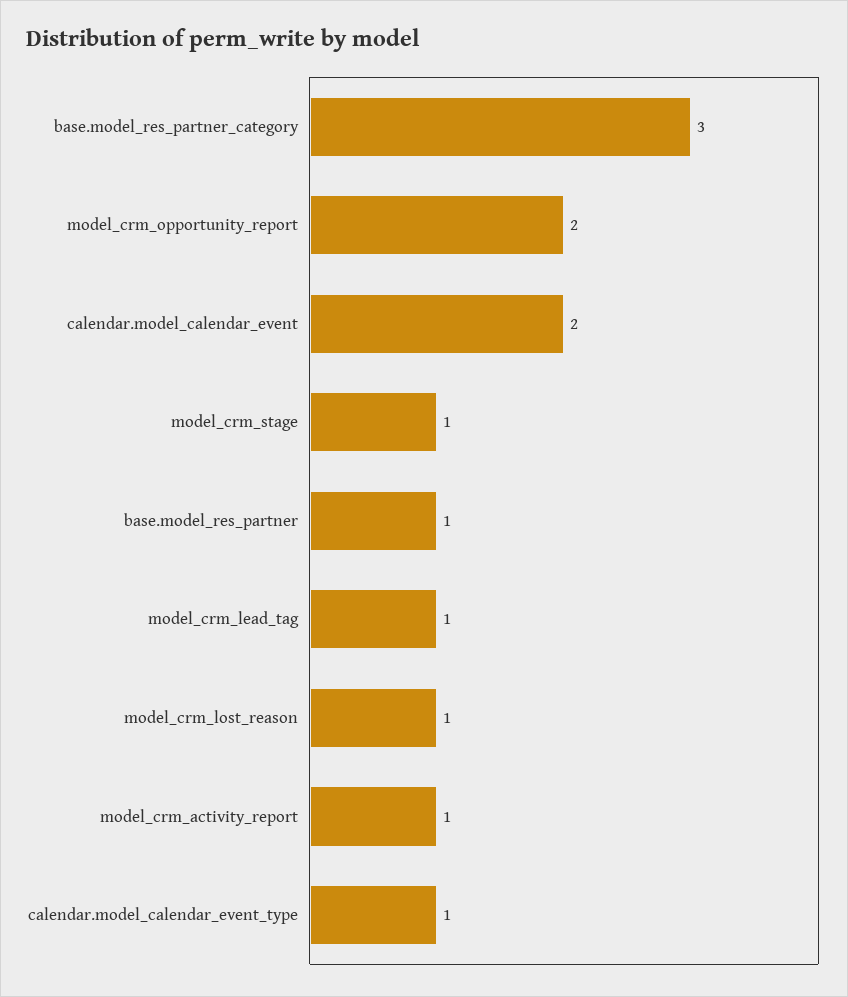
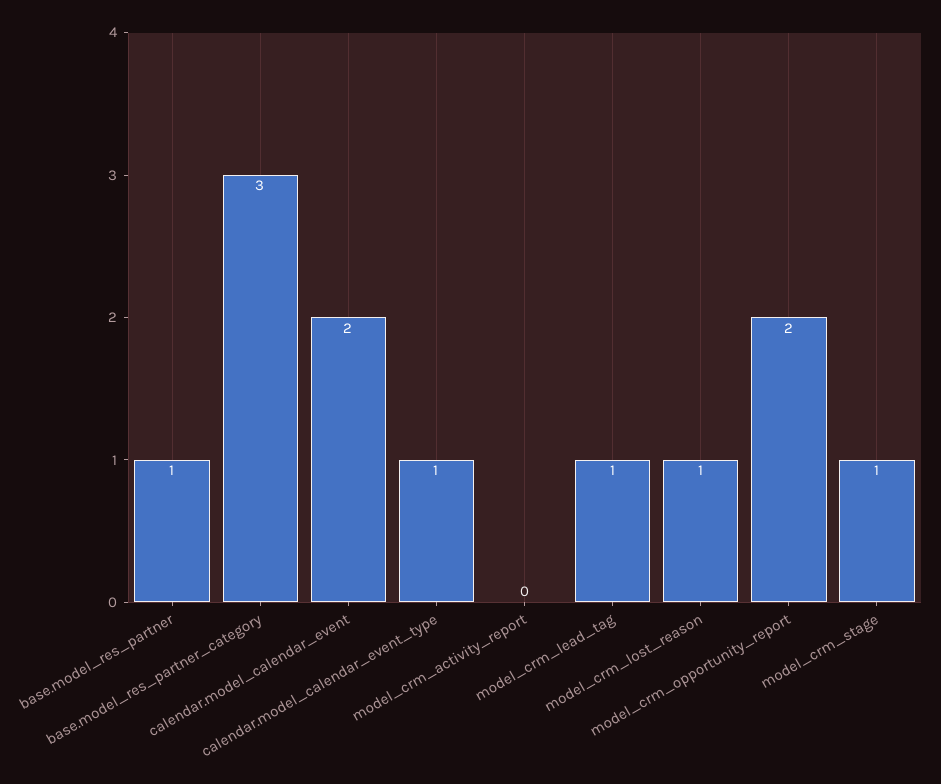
  {
    "base.model_res_partner_category": 3,
    "model_crm_opportunity_report": 2,
    "calendar.model_calendar_event": 2,
    "model_crm_stage": 1,
    "base.model_res_partner": 1,
    "model_crm_lead_tag": 1,
    "model_crm_lost_reason": 1,
-   "model_crm_activity_report": 1,
+   "model_crm_activity_report": 0,
    "calendar.model_calendar_event_type": 1
  }

